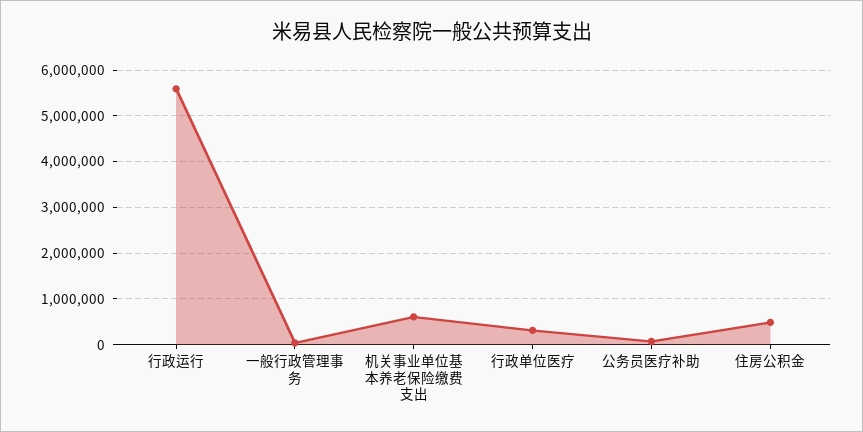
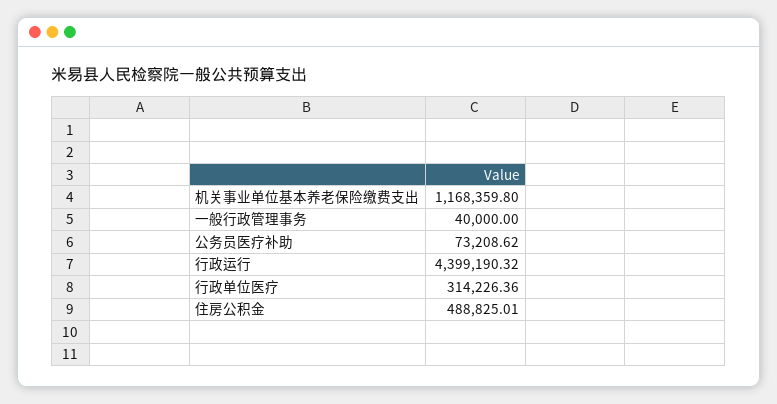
  {
-   "行政运行": 5600000,
+   "行政运行": 4399190.32,
    "一般行政管理事务": 40000,
-   "机关事业单位基本养老保险缴费支出": 600000,
+   "机关事业单位基本养老保险缴费支出": 1168359.8,
    "行政单位医疗": 314226.36,
    "公务员医疗补助": 73208.62,
    "住房公积金": 488825.01
  }

